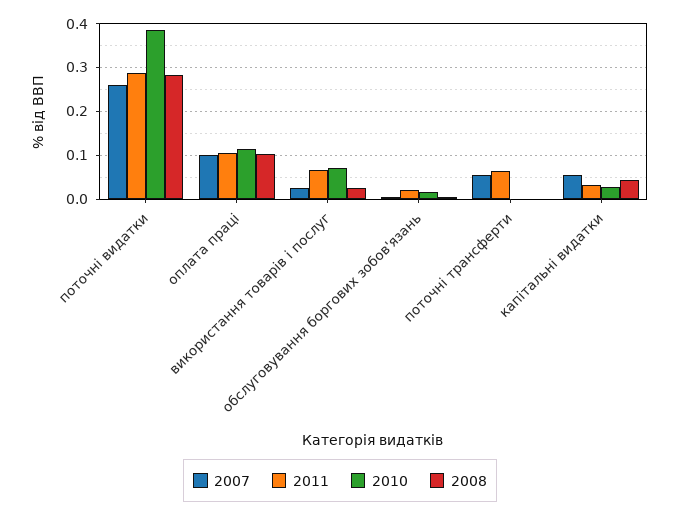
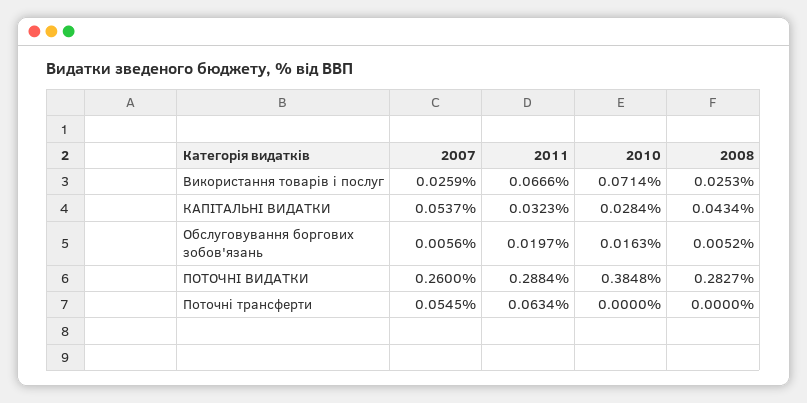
  {
    "2007": {
      "поточні видатки": 0.26,
-     "оплата праці": 0.1,
      "використання товарів і послуг": 0.0259,
      "обслуговування боргових зобов'язань": 0.0056,
      "поточні трансферти": 0.0545,
      "капітальні видатки": 0.0537
    },
    "2011": {
      "поточні видатки": 0.2884,
-     "оплата праці": 0.1,
      "використання товарів і послуг": 0.0666,
      "обслуговування боргових зобов'язань": 0.0197,
      "поточні трансферти": 0.0634,
      "капітальні видатки": 0.0323
    },
    "2010": {
      "поточні видатки": 0.3848,
-     "оплата праці": 0.12,
      "використання товарів і послуг": 0.0714,
      "обслуговування боргових зобов'язань": 0.0163,
      "поточні трансферти": 0,
      "капітальні видатки": 0.0284
    },
    "2008": {
      "поточні видатки": 0.2827,
-     "оплата праці": 0.1,
      "використання товарів і послуг": 0.0253,
      "обслуговування боргових зобов'язань": 0.0052,
      "поточні трансферти": 0,
      "капітальні видатки": 0.0434
    }
  }

